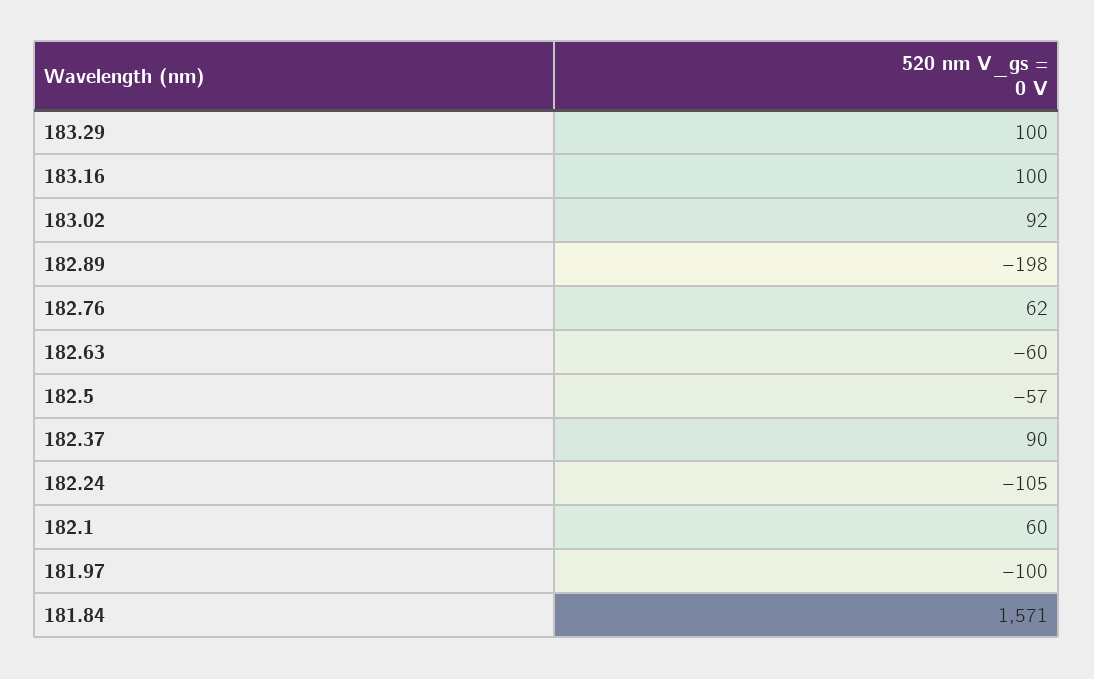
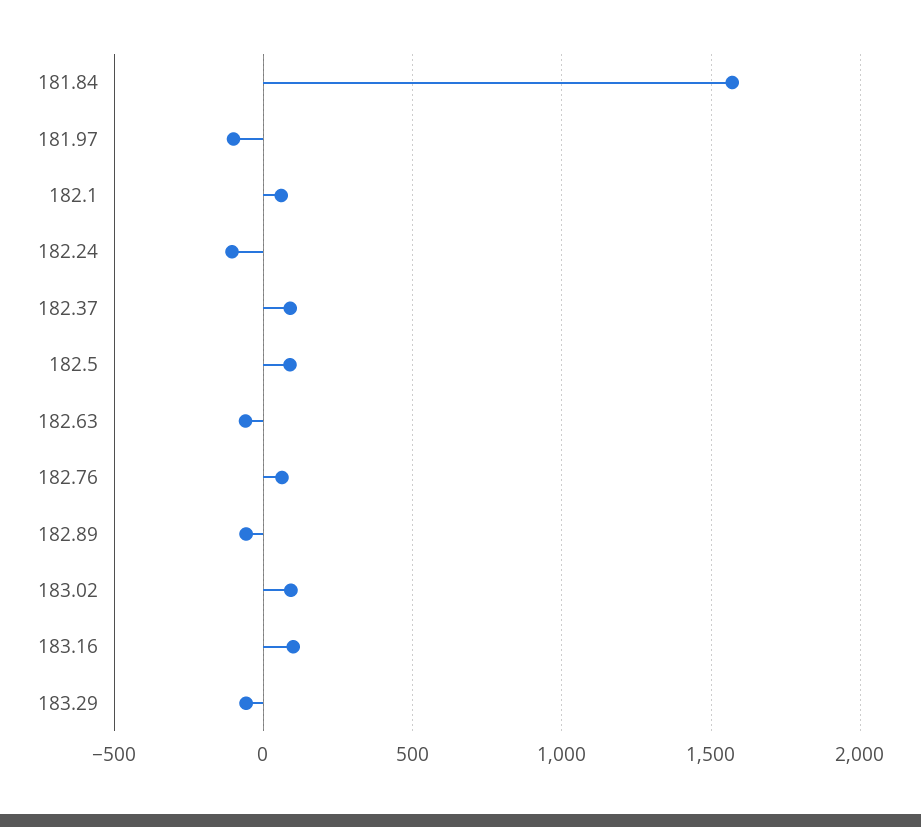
  {
-   "183.29": 100,
+   "183.29": -50,
    "183.16": 100,
    "183.02": 92,
-   "182.89": -198,
+   "182.89": -50,
    "182.76": 62,
    "182.63": -60,
-   "182.5": -57,
+   "182.5": 100,
    "182.37": 90,
    "182.24": -105,
    "182.1": 60,
    "181.97": -100,
    "181.84": 1571
  }

